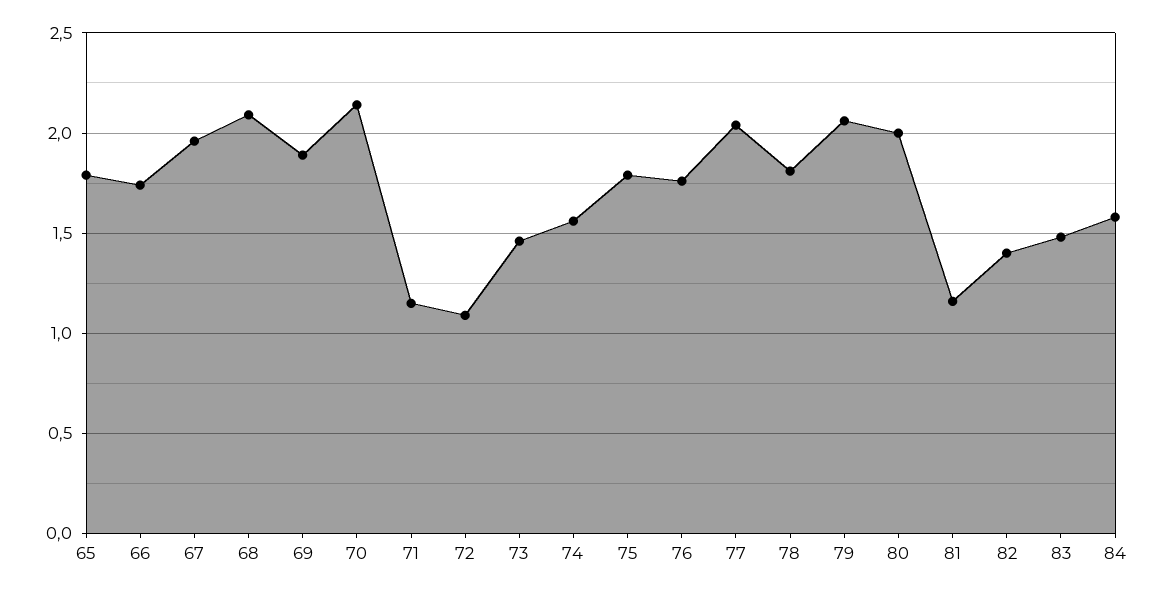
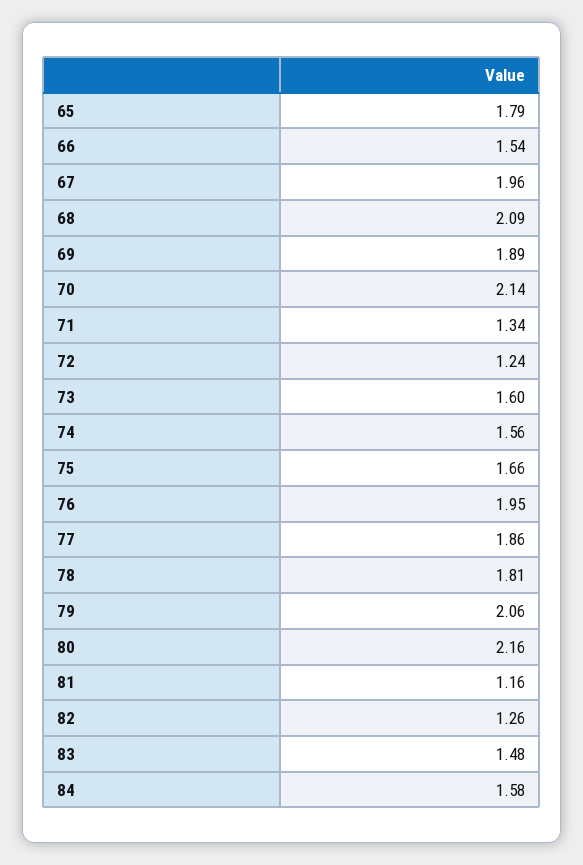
  {
    "65": 1.79,
-   "66": 1.75,
+   "66": 1.54,
    "67": 1.96,
    "68": 2.09,
    "69": 1.89,
    "70": 2.14,
-   "71": 1.15,
+   "71": 1.34,
-   "72": 1.1,
+   "72": 1.24,
-   "73": 1.45,
+   "73": 1.6,
    "74": 1.56,
-   "75": 1.8,
+   "75": 1.66,
-   "76": 1.75,
+   "76": 1.95,
-   "77": 2.05,
+   "77": 1.86,
    "78": 1.81,
    "79": 2.06,
-   "80": 2,
+   "80": 2.16,
    "81": 1.16,
-   "82": 1.4,
+   "82": 1.26,
    "83": 1.48,
    "84": 1.58
  }

